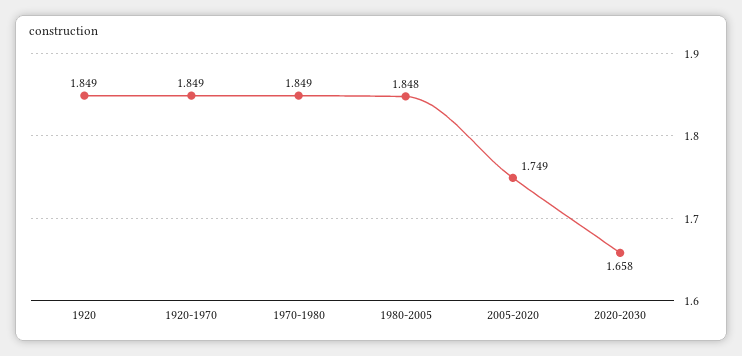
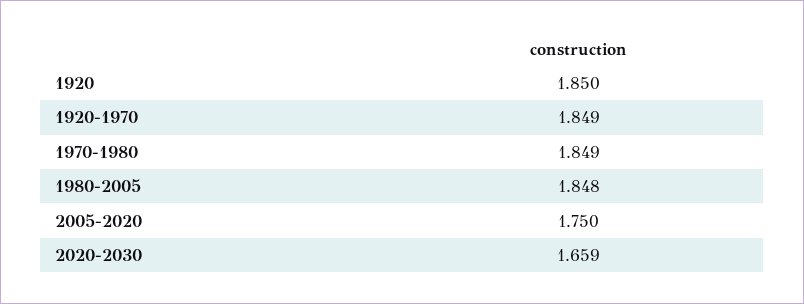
  {
-   "1920": 1.849,
+   "1920": 1.85,
    "1920-1970": 1.849,
    "1970-1980": 1.849,
    "1980-2005": 1.848,
-   "2005-2020": 1.749,
+   "2005-2020": 1.75,
-   "2020-2030": 1.658
+   "2020-2030": 1.659
  }

